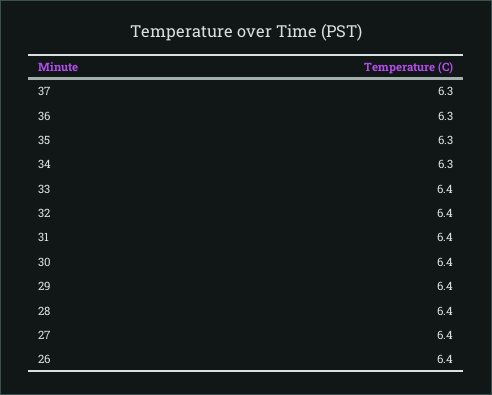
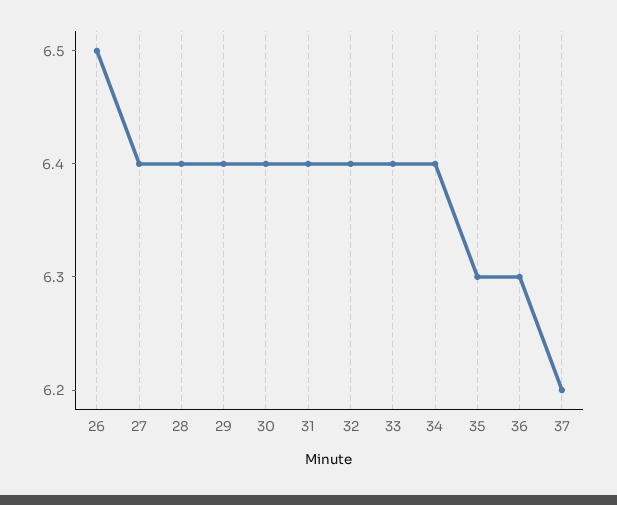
  {
-   "37": 6.3,
+   "37": 6.2,
    "36": 6.3,
    "35": 6.3,
-   "34": 6.3,
+   "34": 6.4,
    "33": 6.4,
    "32": 6.4,
    "31": 6.4,
    "30": 6.4,
    "29": 6.4,
    "28": 6.4,
    "27": 6.4,
-   "26": 6.4
+   "26": 6.5
  }

